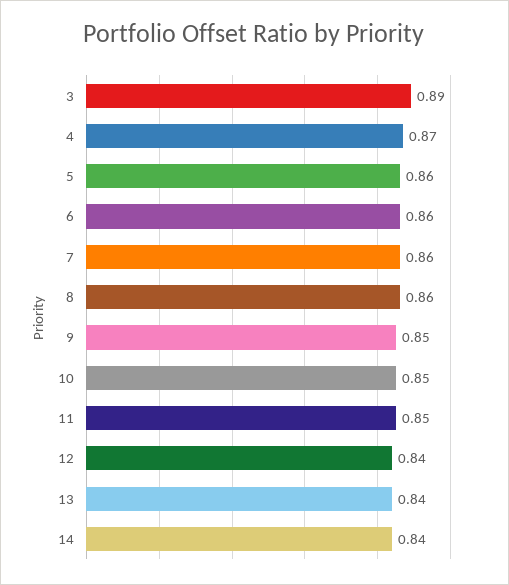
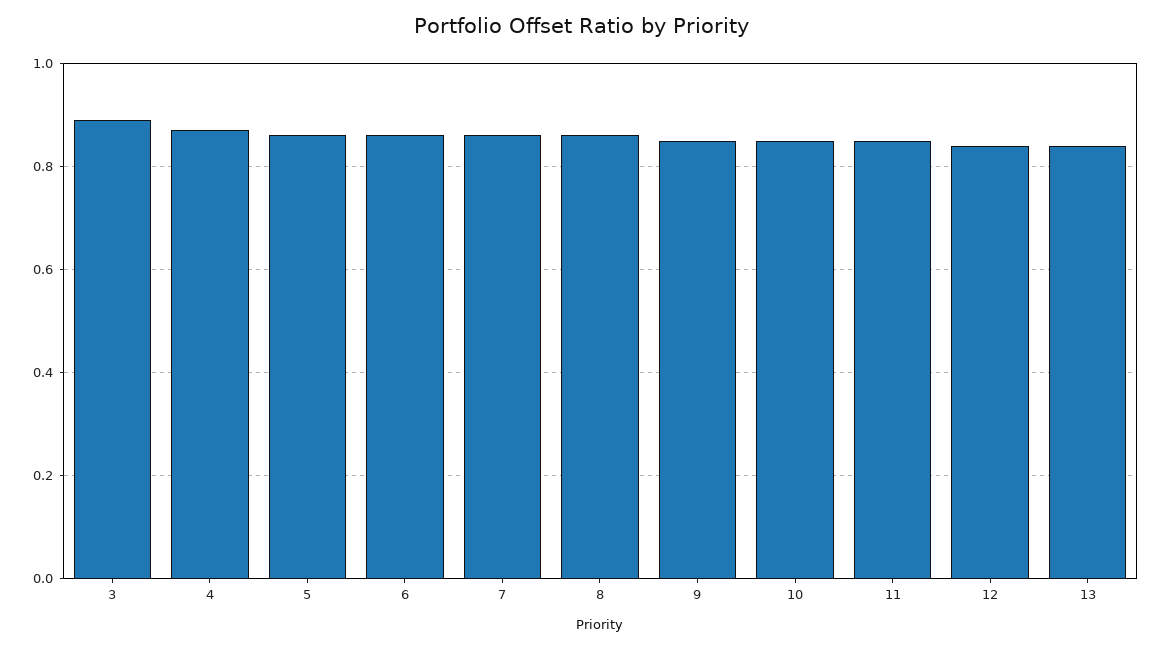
  {
    "3": 0.89,
    "4": 0.87,
    "5": 0.86,
    "6": 0.86,
    "7": 0.86,
    "8": 0.86,
    "9": 0.85,
    "10": 0.85,
    "11": 0.85,
    "12": 0.84,
-   "13": 0.84,
+   "13": 0.84
-   "14": 0.84
  }

